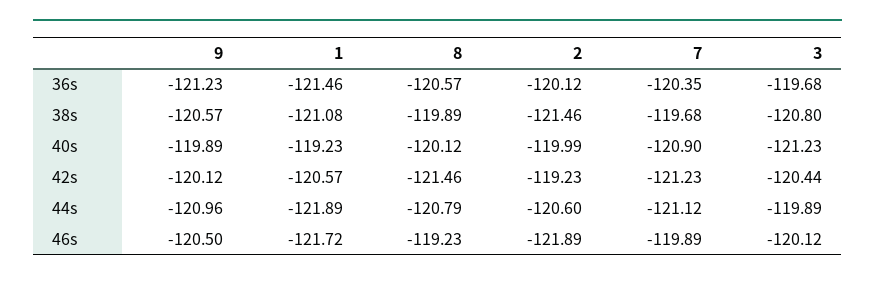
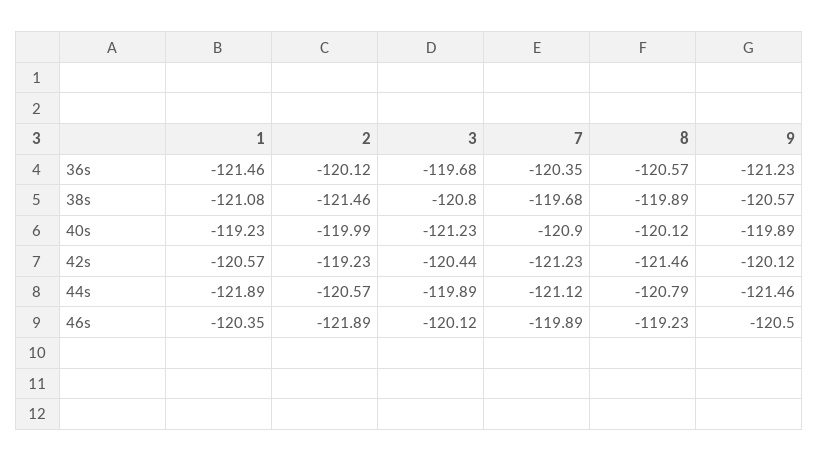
  {
    "9": {
      "36s": -121.23,
      "38s": -120.57,
      "40s": -119.89,
      "42s": -120.12,
-     "44s": -120.96,
+     "44s": -121.46,
      "46s": -120.5
    },
    "1": {
      "36s": -121.46,
      "38s": -121.08,
      "40s": -119.23,
      "42s": -120.57,
      "44s": -121.89,
-     "46s": -121.72
+     "46s": -120.35
    },
    "8": {
      "36s": -120.57,
      "38s": -119.89,
      "40s": -120.12,
      "42s": -121.46,
      "44s": -120.79,
      "46s": -119.23
    },
    "2": {
      "36s": -120.12,
      "38s": -121.46,
      "40s": -119.99,
      "42s": -119.23,
-     "44s": -120.6,
+     "44s": -120.57,
      "46s": -121.89
    },
    "7": {
      "36s": -120.35,
      "38s": -119.68,
      "40s": -120.9,
      "42s": -121.23,
      "44s": -121.12,
      "46s": -119.89
    },
    "3": {
      "36s": -119.68,
      "38s": -120.8,
      "40s": -121.23,
      "42s": -120.44,
      "44s": -119.89,
      "46s": -120.12
    }
  }

